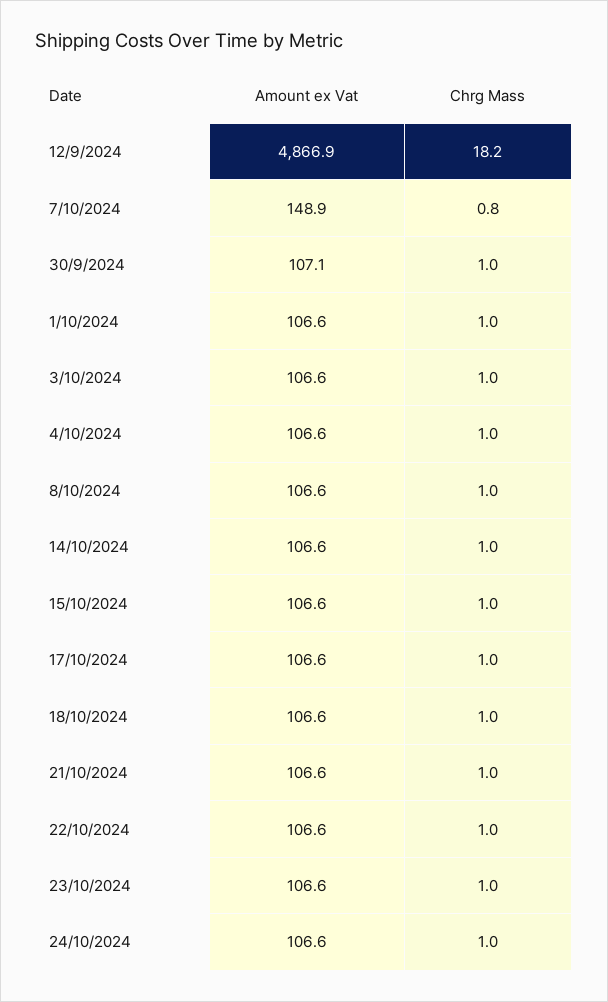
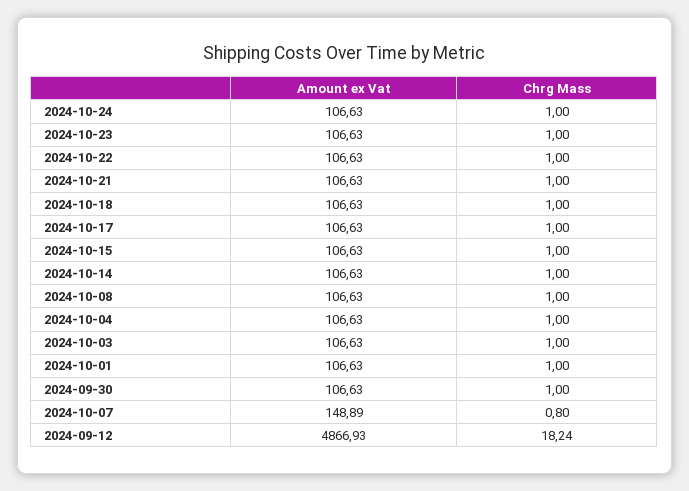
  {
    "Amount ex Vat": {
      "12/9/2024": 4866.93,
      "7/10/2024": 148.89,
-     "30/9/2024": 107.1,
+     "30/9/2024": 106.63,
      "1/10/2024": 106.63,
      "3/10/2024": 106.63,
      "4/10/2024": 106.63,
      "8/10/2024": 106.63,
      "14/10/2024": 106.63,
      "15/10/2024": 106.63,
      "17/10/2024": 106.63,
      "18/10/2024": 106.63,
      "21/10/2024": 106.63,
      "22/10/2024": 106.63,
      "23/10/2024": 106.63,
      "24/10/2024": 106.63
    },
    "Chrg Mass": {
      "12/9/2024": 18.24,
      "7/10/2024": 0.8,
      "30/9/2024": 1,
      "1/10/2024": 1,
      "3/10/2024": 1,
      "4/10/2024": 1,
      "8/10/2024": 1,
      "14/10/2024": 1,
      "15/10/2024": 1,
      "17/10/2024": 1,
      "18/10/2024": 1,
      "21/10/2024": 1,
      "22/10/2024": 1,
      "23/10/2024": 1,
      "24/10/2024": 1
    }
  }

